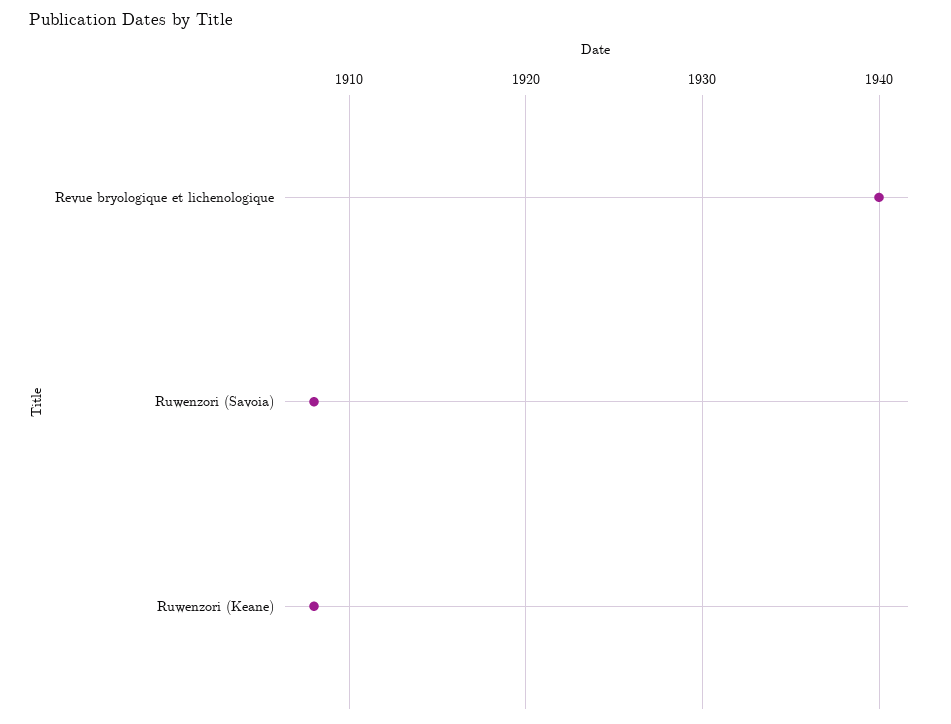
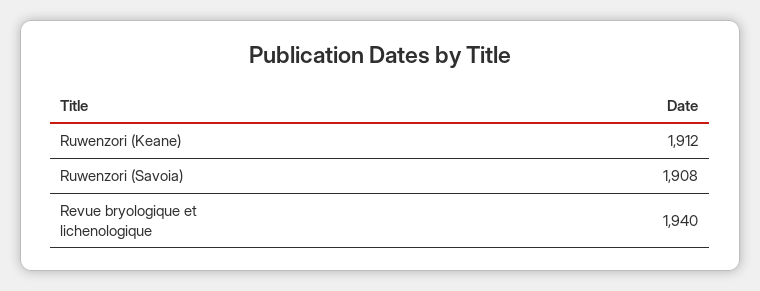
  {
    "Revue bryologique et lichenologique": 1940,
    "Ruwenzori (Savoia)": 1908,
-   "Ruwenzori (Keane)": 1908
+   "Ruwenzori (Keane)": 1912
  }

